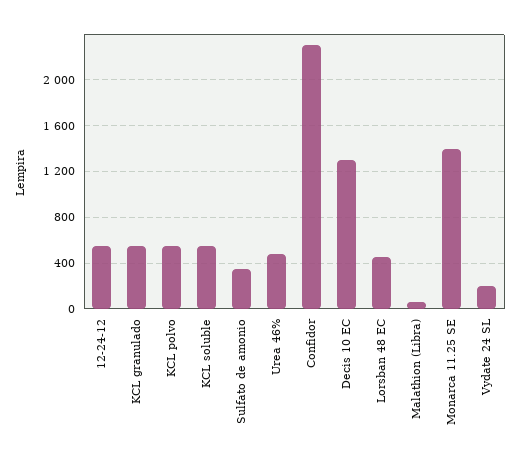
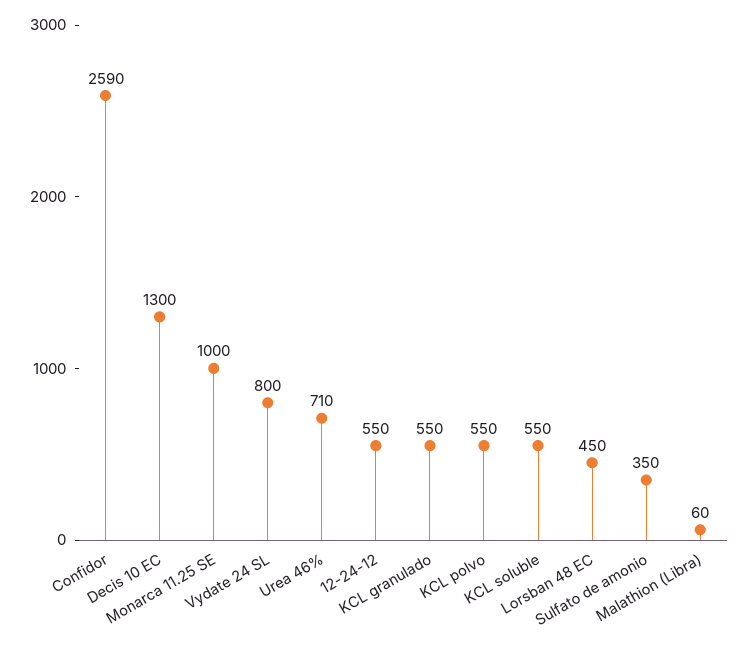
  {
    "12-24-12": 550,
    "KCL granulado": 550,
    "KCL polvo": 550,
    "KCL soluble": 550,
    "Sulfato de amonio": 350,
-   "Urea 46%": 500,
+   "Urea 46%": 710,
-   "Confidor": 2300,
+   "Confidor": 2590,
    "Decis 10 EC": 1300,
    "Lorsban 48 EC": 450,
    "Malathion (Libra)": 60,
-   "Monarca 11.25 SE": 1400,
+   "Monarca 11.25 SE": 1000,
-   "Vydate 24 SL": 200
+   "Vydate 24 SL": 800
  }

